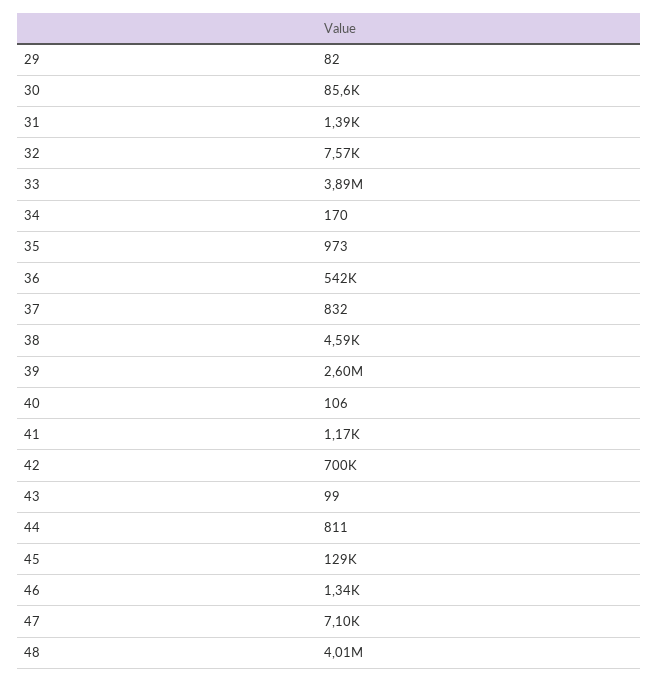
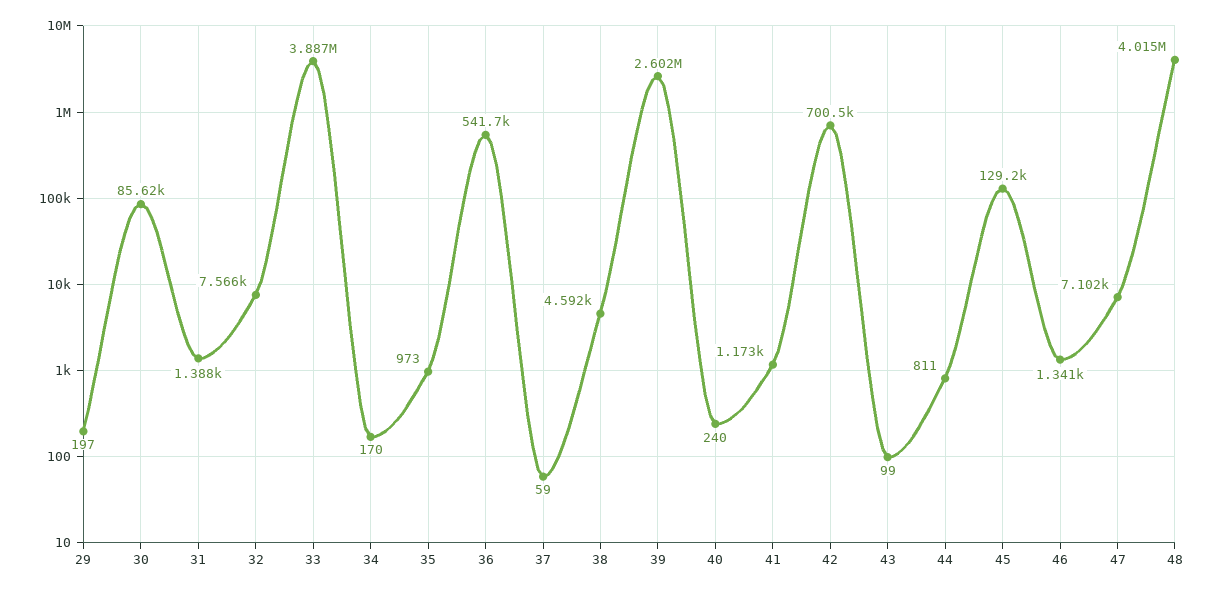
  {
-   "29": 82,
+   "29": 197,
    "30": 85620,
    "31": 1388,
    "32": 7566,
    "33": 3887000,
    "34": 170,
    "35": 973,
    "36": 541700,
-   "37": 832,
+   "37": 59,
    "38": 4592,
    "39": 2602000,
-   "40": 106,
+   "40": 240,
    "41": 1173,
    "42": 700500,
    "43": 99,
    "44": 811,
    "45": 129200,
    "46": 1341,
    "47": 7102,
    "48": 4015000
  }

